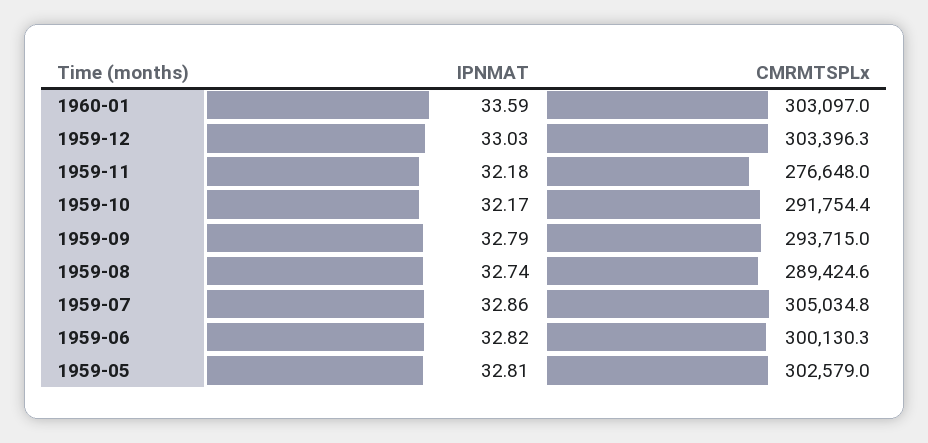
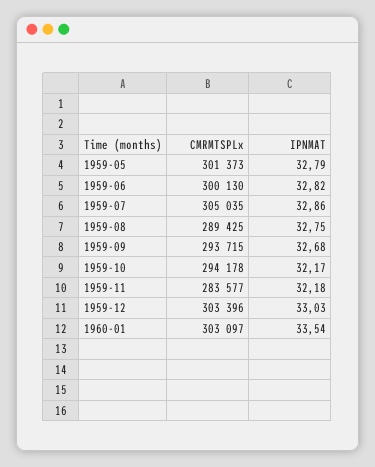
  {
    "IPNMAT": {
-     "1960-01": 33.59,
+     "1960-01": 33.54,
      "1959-12": 33.03,
      "1959-11": 32.18,
      "1959-10": 32.17,
-     "1959-09": 32.79,
+     "1959-09": 32.68,
-     "1959-08": 32.74,
+     "1959-08": 32.75,
      "1959-07": 32.86,
      "1959-06": 32.82,
-     "1959-05": 32.81
+     "1959-05": 32.79
    },
    "CMRMTSPLx": {
      "1960-01": 303097,
      "1959-12": 303396.3,
-     "1959-11": 276648,
+     "1959-11": 283577,
-     "1959-10": 291754.4,
+     "1959-10": 294178,
      "1959-09": 293715,
      "1959-08": 289424.6,
      "1959-07": 305034.8,
      "1959-06": 300130.3,
-     "1959-05": 302579
+     "1959-05": 301373
    }
  }

